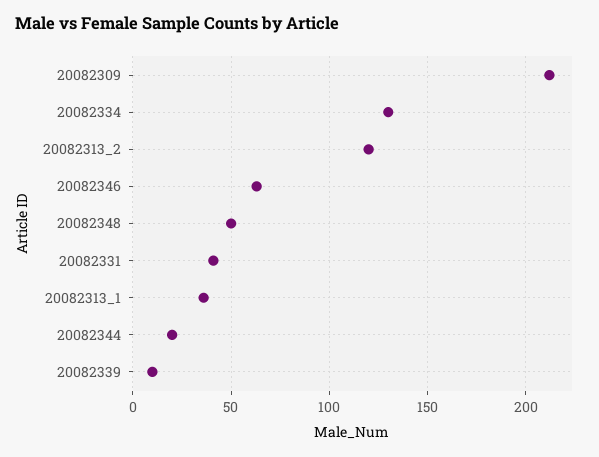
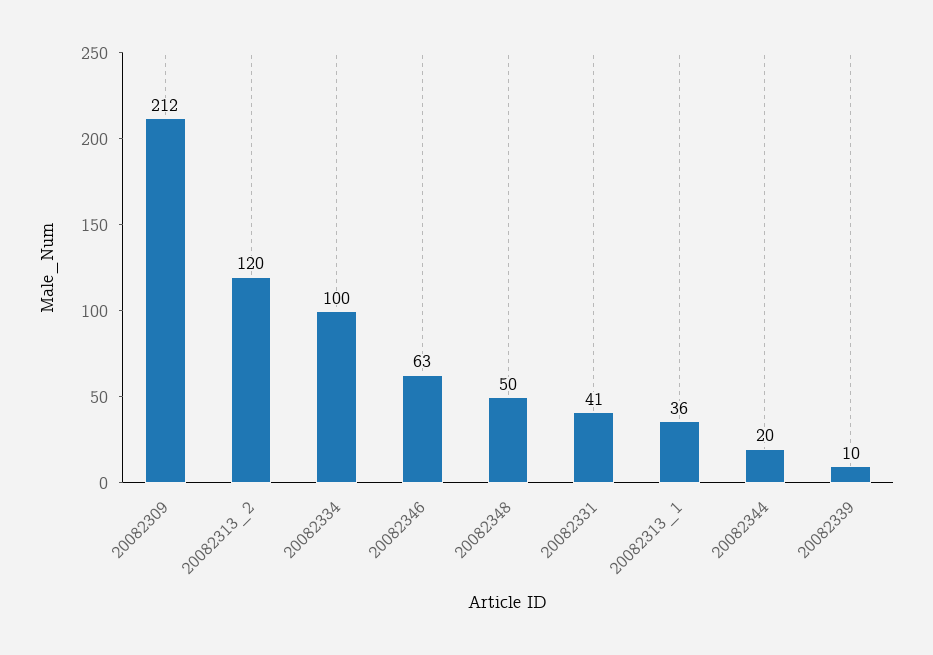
  {
    "20082309": 212,
-   "20082334": 130,
+   "20082334": 100,
    "20082313_2": 120,
    "20082346": 63,
    "20082348": 50,
    "20082331": 41,
    "20082313_1": 36,
    "20082344": 20,
    "20082339": 10
  }

